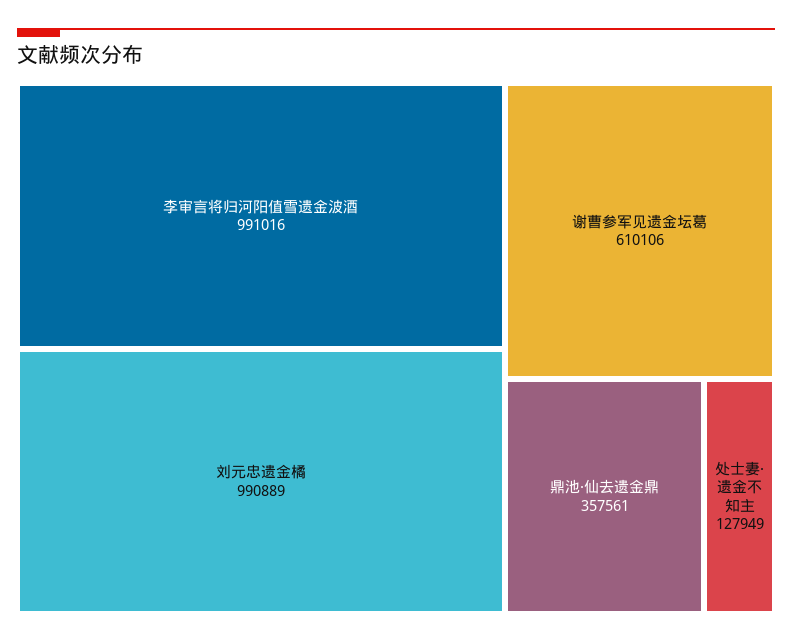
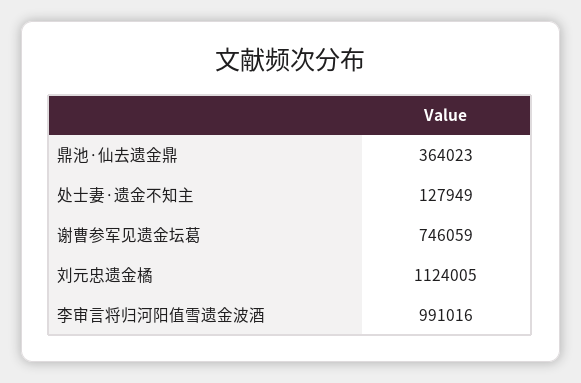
  {
    "李审言将归河阳值雪遗金波酒": 991016,
-   "刘元忠遗金橘": 990889,
+   "刘元忠遗金橘": 1124005,
-   "谢曹参军见遗金坛葛": 610106,
+   "谢曹参军见遗金坛葛": 746059,
-   "鼎池·仙去遗金鼎": 357561,
+   "鼎池·仙去遗金鼎": 364023,
    "处士妻·遗金不知主": 127949
  }

